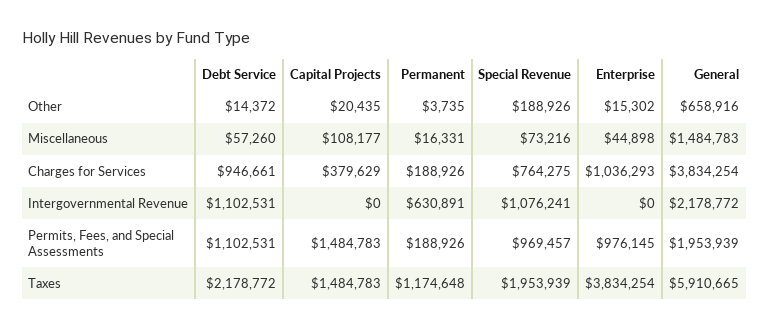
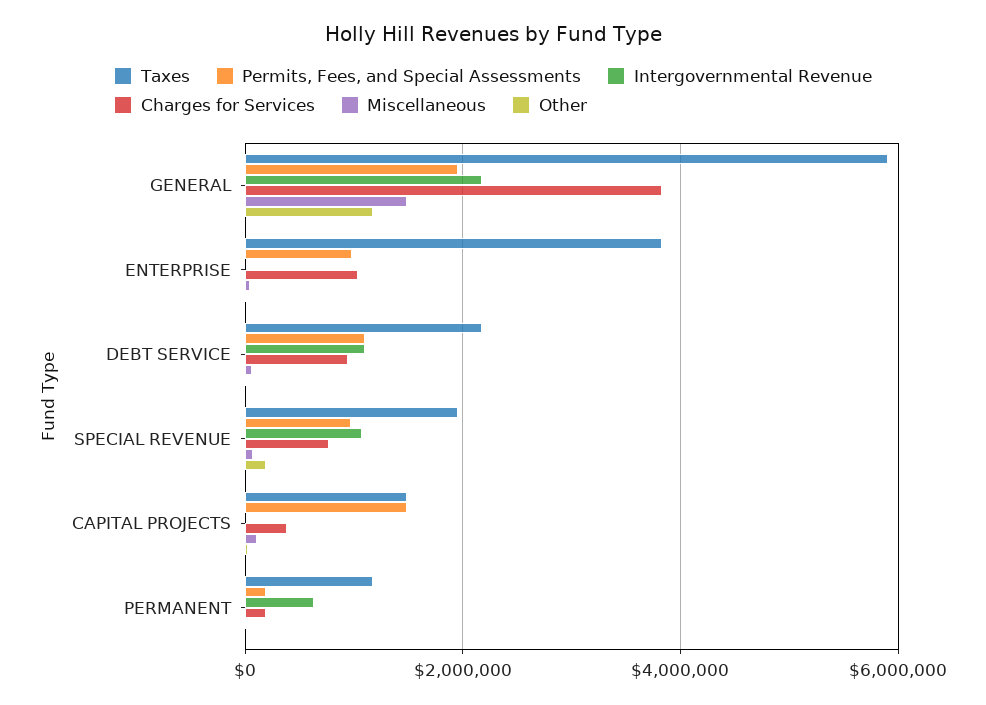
  {
    "Other": {
      "Debt Service": 14372,
      "Capital Projects": 20435,
      "Permanent": 3735,
      "Special Revenue": 188926,
      "Enterprise": 15302,
-     "General": 658916
+     "General": 1200000
    },
    "Miscellaneous": {
      "Debt Service": 57260,
      "Capital Projects": 108177,
      "Permanent": 16331,
      "Special Revenue": 73216,
      "Enterprise": 44898,
      "General": 1484783
    },
    "Charges for Services": {
      "Debt Service": 946661,
      "Capital Projects": 379629,
      "Permanent": 188926,
      "Special Revenue": 764275,
      "Enterprise": 1036293,
      "General": 3834254
    },
    "Intergovernmental Revenue": {
      "Debt Service": 1102531,
      "Capital Projects": 0,
      "Permanent": 630891,
      "Special Revenue": 1076241,
      "Enterprise": 0,
      "General": 2178772
    },
    "Permits, Fees, and Special Assessments": {
      "Debt Service": 1102531,
      "Capital Projects": 1484783,
      "Permanent": 188926,
      "Special Revenue": 969457,
      "Enterprise": 976145,
      "General": 1953939
    },
    "Taxes": {
      "Debt Service": 2178772,
      "Capital Projects": 1484783,
      "Permanent": 1174648,
      "Special Revenue": 1953939,
      "Enterprise": 3834254,
      "General": 5910665
    }
  }

